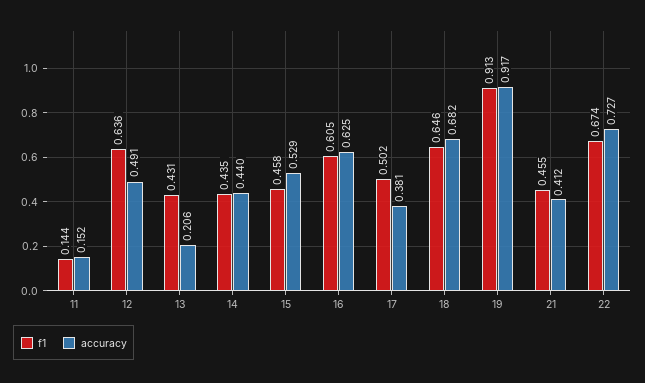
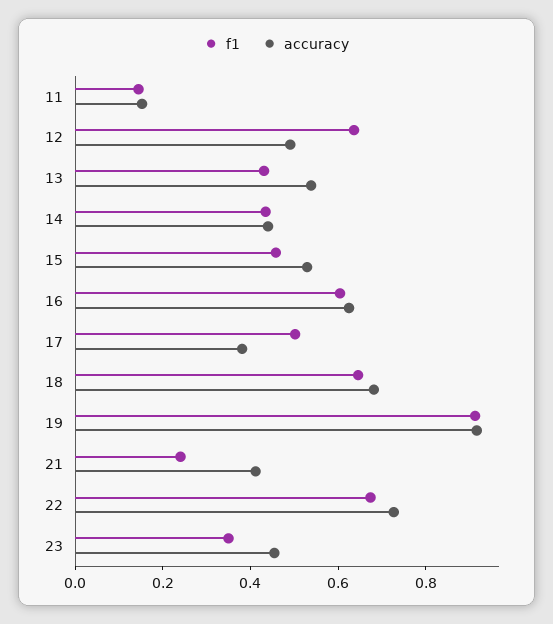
  {
    "f1": {
      "11": 0.144,
      "12": 0.636,
      "13": 0.431,
      "14": 0.435,
      "15": 0.458,
      "16": 0.605,
      "17": 0.502,
      "18": 0.646,
      "19": 0.913,
-     "21": 0.455,
+     "21": 0.25,
-     "22": 0.674
+     "22": 0.674,
+     "23": 0.35
    },
    "accuracy": {
      "11": 0.152,
      "12": 0.491,
-     "13": 0.206,
+     "13": 0.55,
      "14": 0.44,
      "15": 0.529,
      "16": 0.625,
      "17": 0.381,
      "18": 0.682,
      "19": 0.917,
      "21": 0.412,
-     "22": 0.727
+     "22": 0.727,
+     "23": 0.45
    }
  }

